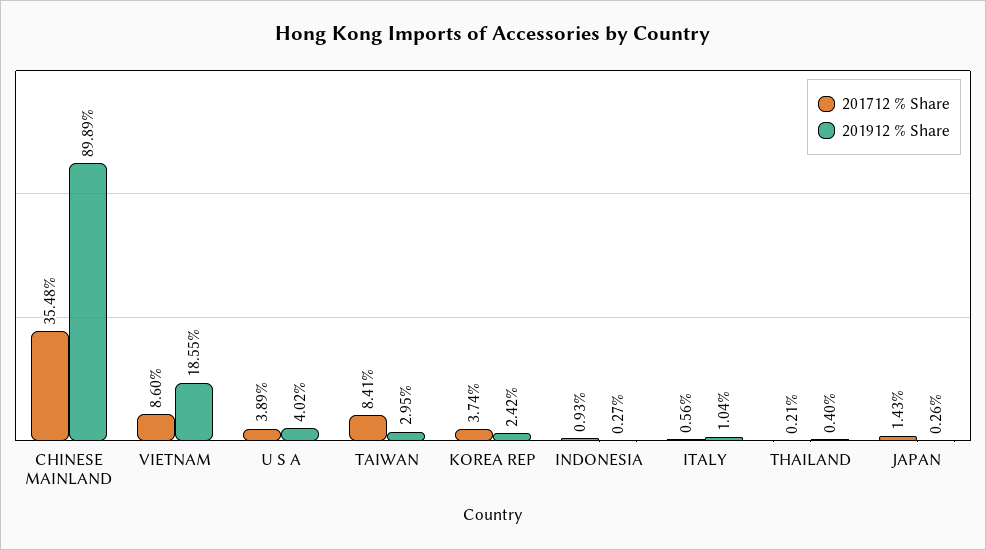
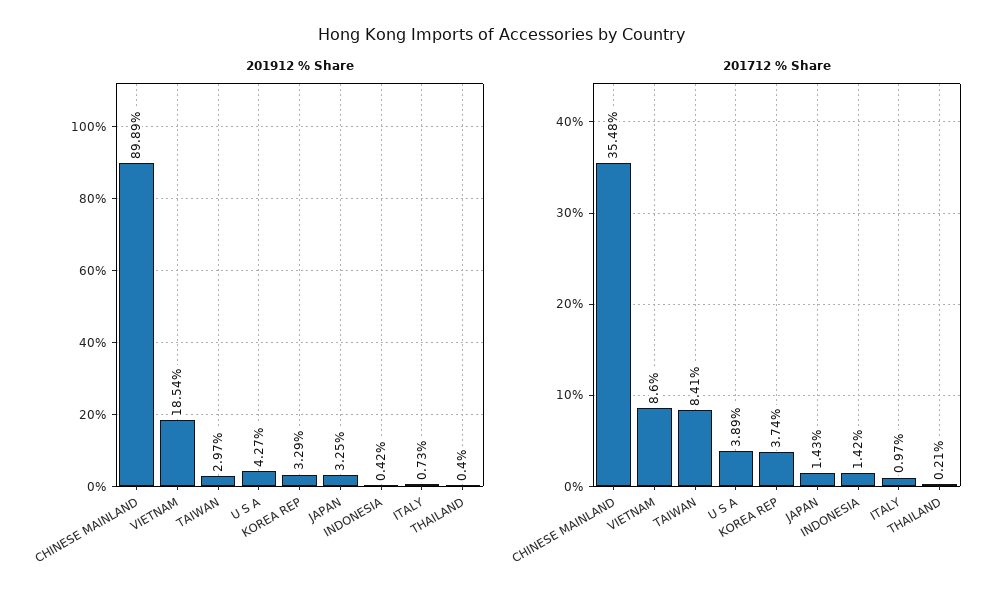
  {
    "201712 % Share": {
      "CHINESE MAINLAND": 35.48,
      "VIETNAM": 8.6,
      "U S A": 3.89,
      "TAIWAN": 8.41,
      "KOREA REP": 3.74,
-     "INDONESIA": 0.93,
+     "INDONESIA": 1.42,
-     "ITALY": 0.56,
+     "ITALY": 0.97,
      "THAILAND": 0.21,
      "JAPAN": 1.43
    },
    "201912 % Share": {
      "CHINESE MAINLAND": 89.89,
-     "VIETNAM": 18.55,
+     "VIETNAM": 18.54,
-     "U S A": 4.02,
+     "U S A": 4.27,
-     "TAIWAN": 2.95,
+     "TAIWAN": 2.97,
-     "KOREA REP": 2.42,
+     "KOREA REP": 3.29,
-     "INDONESIA": 0.27,
+     "INDONESIA": 0.42,
-     "ITALY": 1.04,
+     "ITALY": 0.73,
      "THAILAND": 0.4,
-     "JAPAN": 0.26
+     "JAPAN": 3.25
    }
  }

